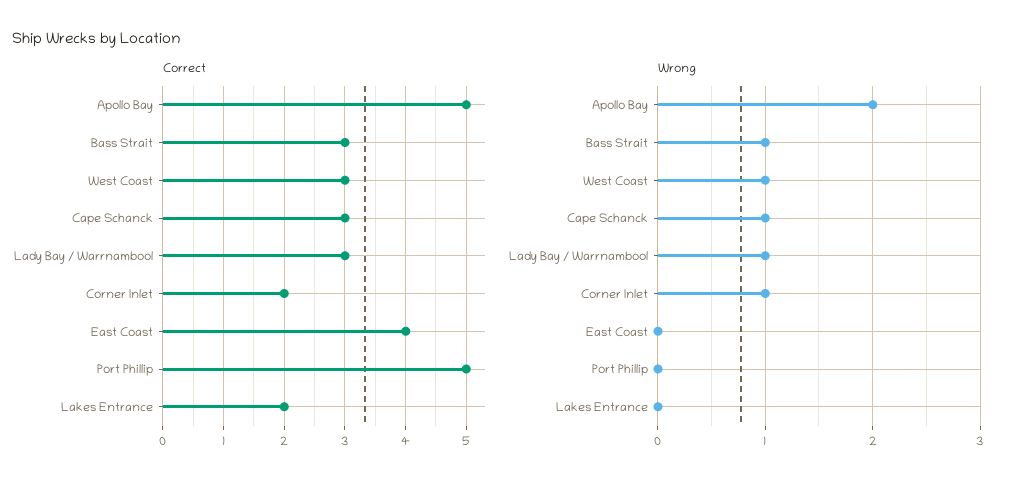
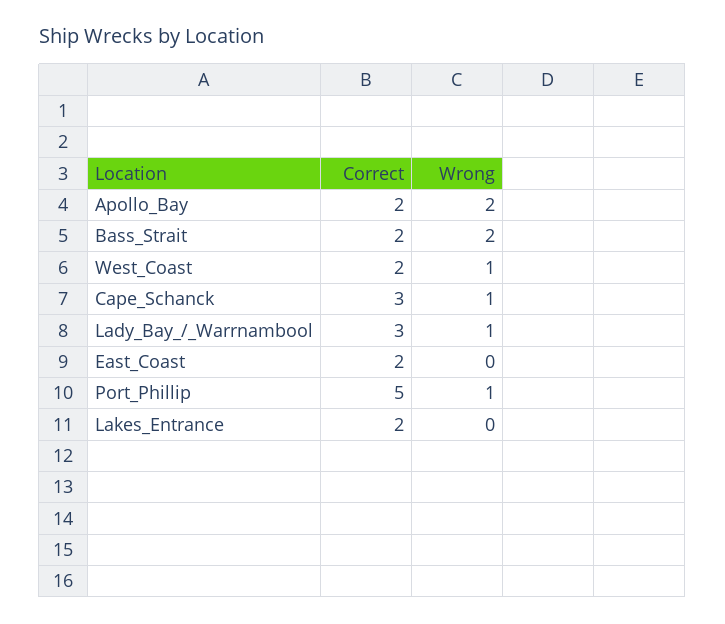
  {
    "Correct": {
-     "Apollo Bay": 5,
+     "Apollo Bay": 2,
-     "Bass Strait": 3,
+     "Bass Strait": 2,
-     "West Coast": 3,
+     "West Coast": 2,
      "Cape Schanck": 3,
      "Lady Bay / Warrnambool": 3,
-     "Corner Inlet": 2,
-     "East Coast": 4,
+     "East Coast": 2,
      "Port Phillip": 5,
      "Lakes Entrance": 2
    },
    "Wrong": {
      "Apollo Bay": 2,
-     "Bass Strait": 1,
+     "Bass Strait": 2,
      "West Coast": 1,
      "Cape Schanck": 1,
      "Lady Bay / Warrnambool": 1,
-     "Corner Inlet": 1,
      "East Coast": 0,
-     "Port Phillip": 0,
+     "Port Phillip": 1,
      "Lakes Entrance": 0
    }
  }

